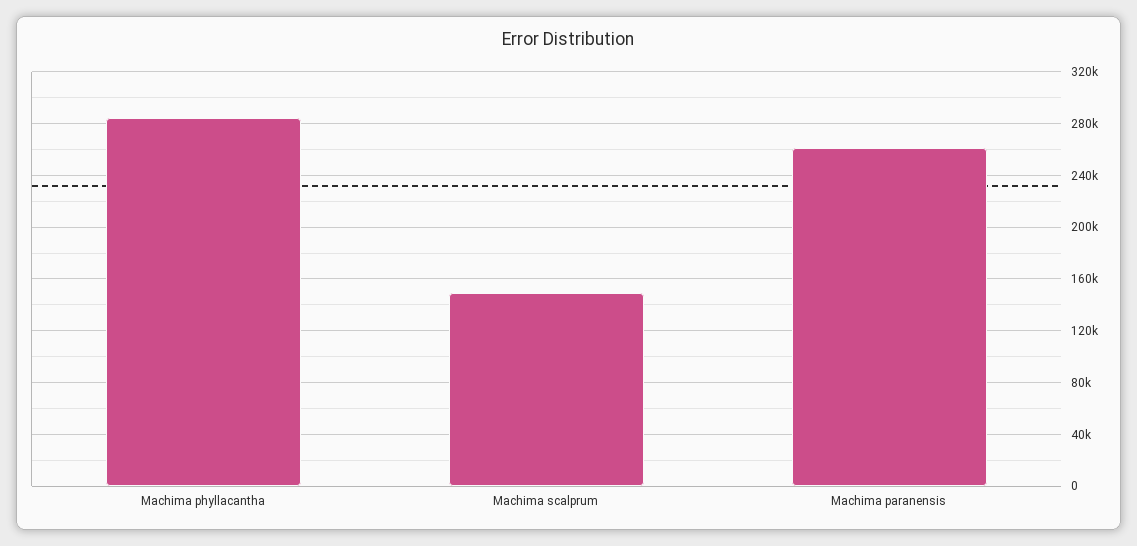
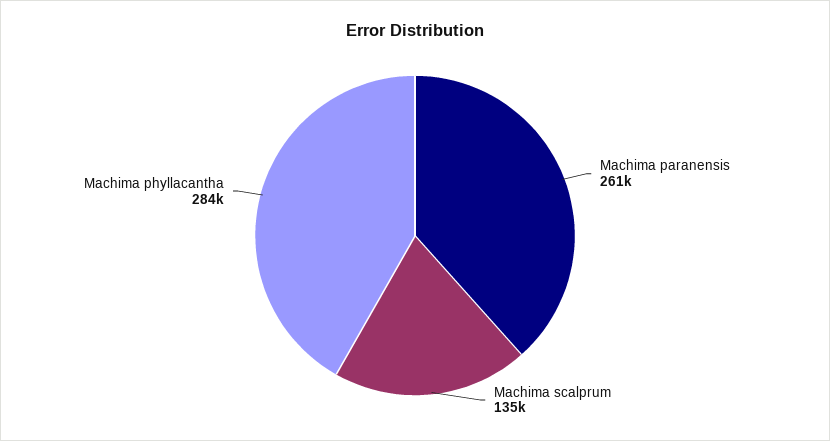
  {
    "Machima phyllacantha": 284000,
-   "Machima scalprum": 150000,
+   "Machima scalprum": 135000,
    "Machima paranensis": 261000
  }

